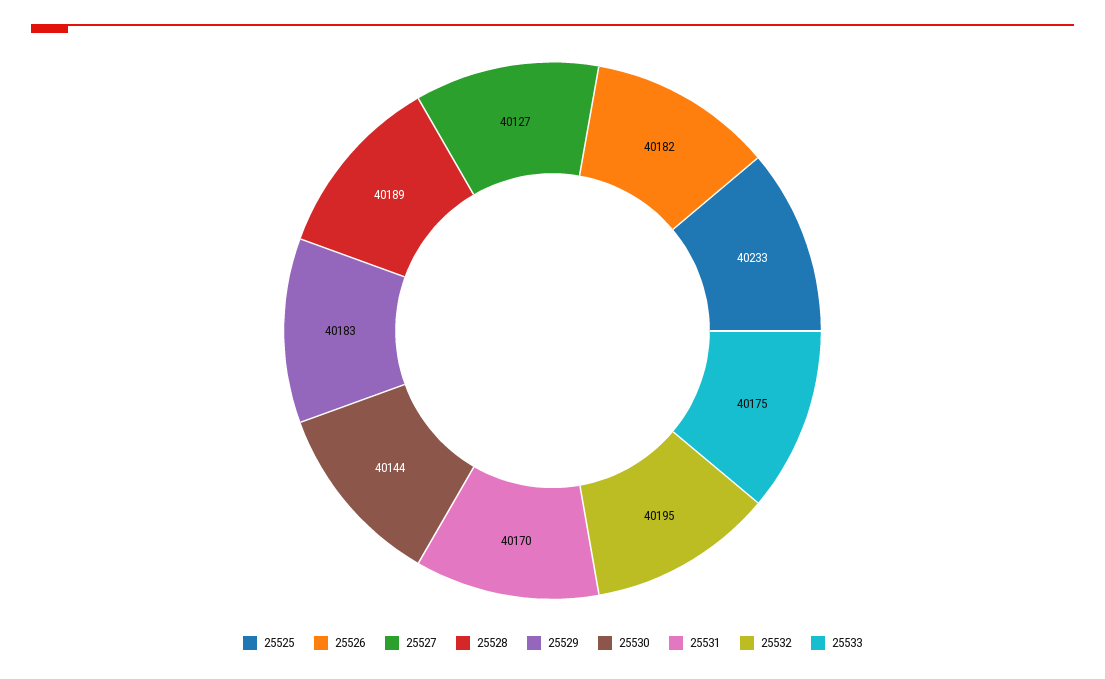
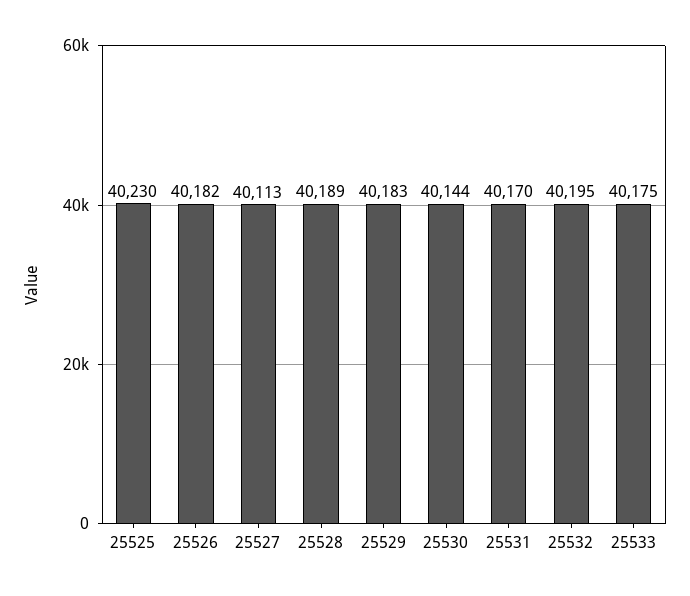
  {
-   "25525": 40233,
+   "25525": 40230,
    "25526": 40182,
-   "25527": 40127,
+   "25527": 40113,
    "25528": 40189,
    "25529": 40183,
    "25530": 40144,
    "25531": 40170,
    "25532": 40195,
    "25533": 40175
  }

